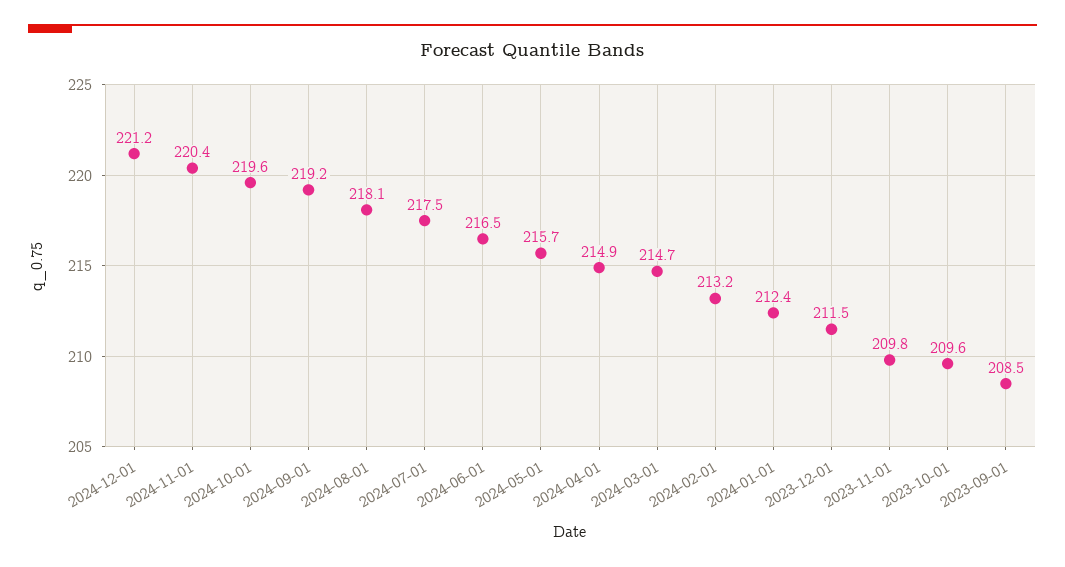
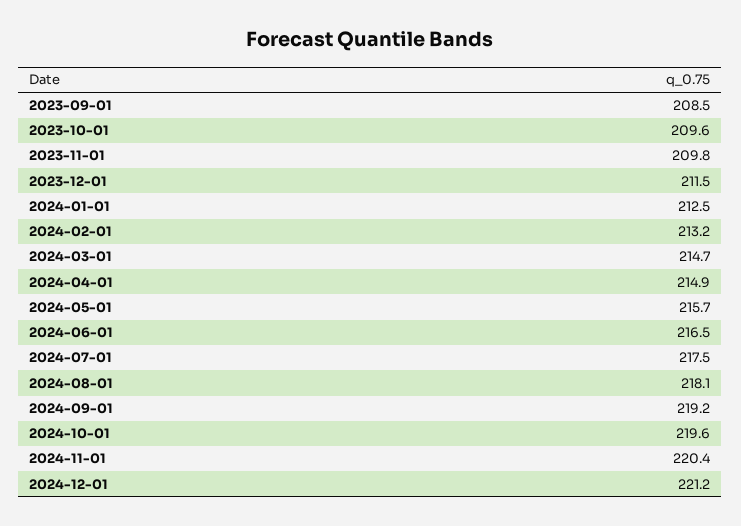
  {
    "2024-12-01": 221.2,
    "2024-11-01": 220.4,
    "2024-10-01": 219.6,
    "2024-09-01": 219.2,
    "2024-08-01": 218.1,
    "2024-07-01": 217.5,
    "2024-06-01": 216.5,
    "2024-05-01": 215.7,
    "2024-04-01": 214.9,
    "2024-03-01": 214.7,
    "2024-02-01": 213.2,
-   "2024-01-01": 212.4,
+   "2024-01-01": 212.5,
    "2023-12-01": 211.5,
    "2023-11-01": 209.8,
    "2023-10-01": 209.6,
    "2023-09-01": 208.5
  }

